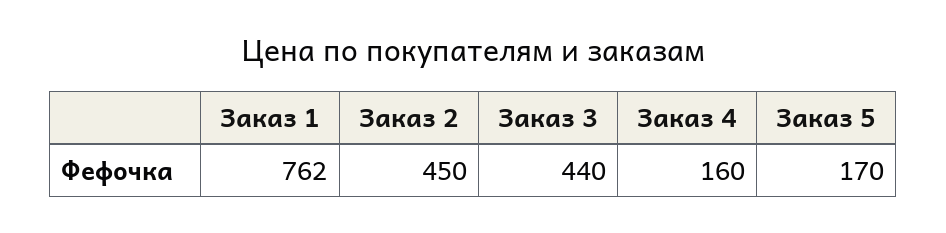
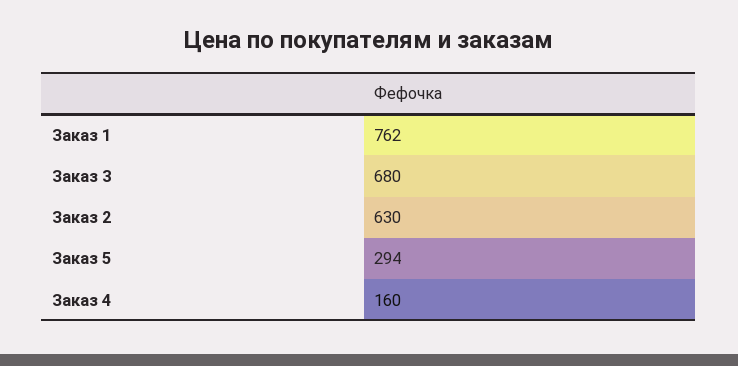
  {
    "Заказ 1": 762,
-   "Заказ 2": 450,
+   "Заказ 2": 630,
-   "Заказ 3": 440,
+   "Заказ 3": 680,
    "Заказ 4": 160,
-   "Заказ 5": 170
+   "Заказ 5": 294
  }

